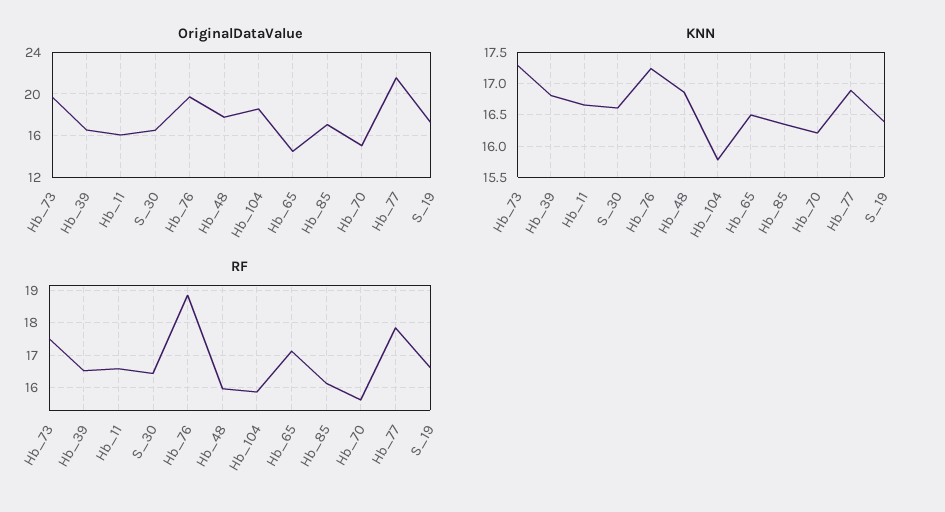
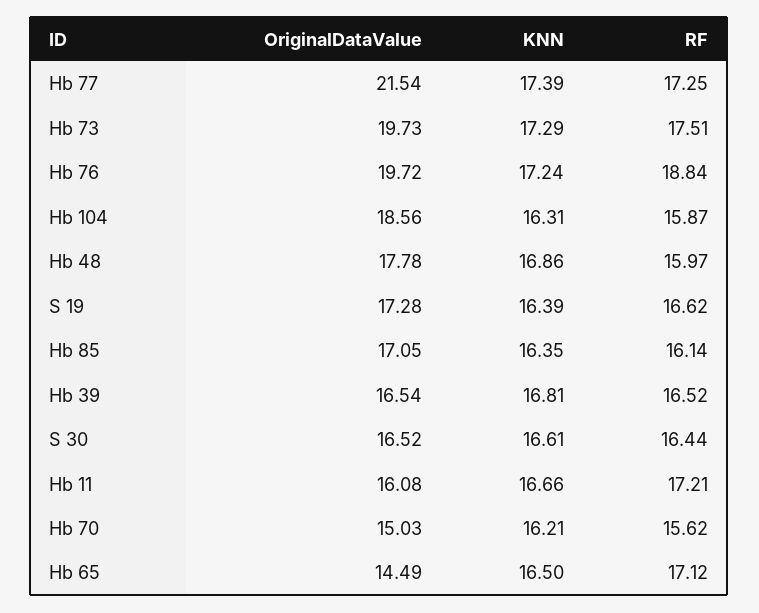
  {
    "OriginalDataValue": {
      "Hb_73": 19.73,
      "Hb_39": 16.54,
      "Hb_11": 16.08,
      "S_30": 16.52,
      "Hb_76": 19.72,
      "Hb_48": 17.78,
      "Hb_104": 18.56,
      "Hb_65": 14.49,
      "Hb_85": 17.05,
      "Hb_70": 15.03,
      "Hb_77": 21.54,
      "S_19": 17.28
    },
    "KNN": {
      "Hb_73": 17.29,
      "Hb_39": 16.81,
      "Hb_11": 16.66,
      "S_30": 16.61,
      "Hb_76": 17.24,
      "Hb_48": 16.86,
-     "Hb_104": 15.8,
+     "Hb_104": 16.31,
      "Hb_65": 16.5,
      "Hb_85": 16.35,
      "Hb_70": 16.21,
-     "Hb_77": 16.9,
+     "Hb_77": 17.39,
      "S_19": 16.39
    },
    "RF": {
      "Hb_73": 17.51,
      "Hb_39": 16.52,
-     "Hb_11": 16.6,
+     "Hb_11": 17.21,
      "S_30": 16.44,
      "Hb_76": 18.84,
      "Hb_48": 15.97,
      "Hb_104": 15.87,
      "Hb_65": 17.12,
      "Hb_85": 16.14,
      "Hb_70": 15.62,
-     "Hb_77": 17.8,
+     "Hb_77": 17.25,
      "S_19": 16.62
    }
  }

